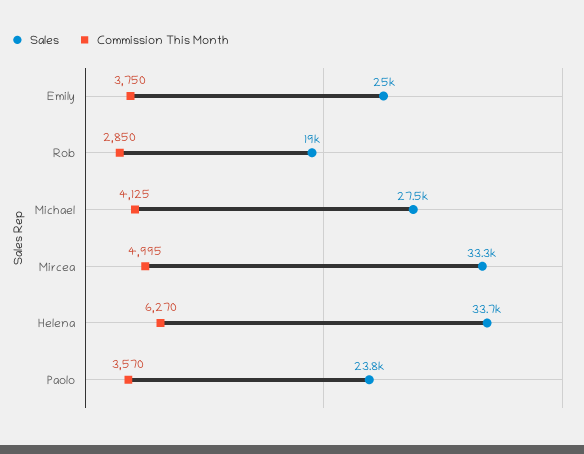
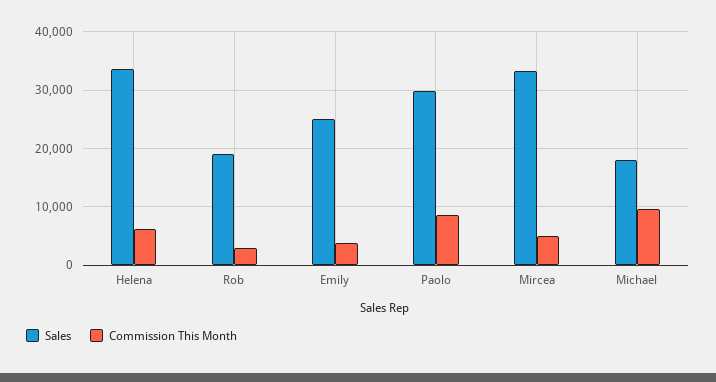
  {
    "Sales": {
      "Emily": 25000,
      "Rob": 19000,
-     "Michael": 27500,
+     "Michael": 18000,
      "Mircea": 33300,
      "Helena": 33700,
-     "Paolo": 23800
+     "Paolo": 30000
    },
    "Commission This Month": {
      "Emily": 3750,
      "Rob": 2850,
-     "Michael": 4125,
+     "Michael": 10000,
      "Mircea": 4995,
      "Helena": 6270,
-     "Paolo": 3570
+     "Paolo": 8000
    }
  }

